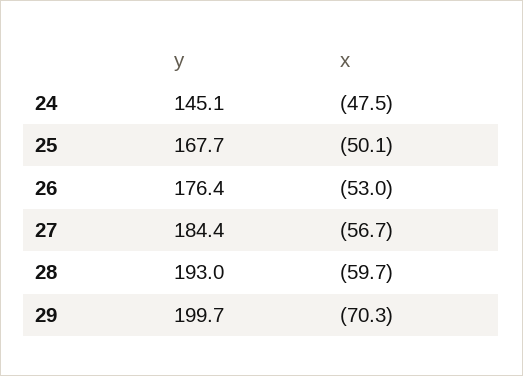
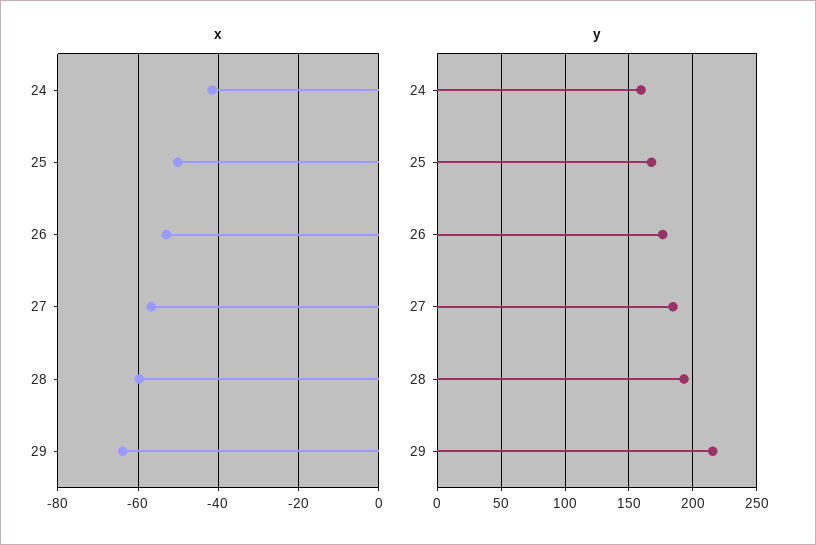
  {
    "y": {
-     "24": 145.1,
+     "24": 160,
      "25": 167.7,
      "26": 176.4,
      "27": 184.4,
      "28": 193,
-     "29": 199.7
+     "29": 215
    },
    "x": {
-     "24": -47.5,
+     "24": -42,
      "25": -50.1,
      "26": -53,
      "27": -56.7,
      "28": -59.7,
-     "29": -70.3
+     "29": -64
    }
  }

